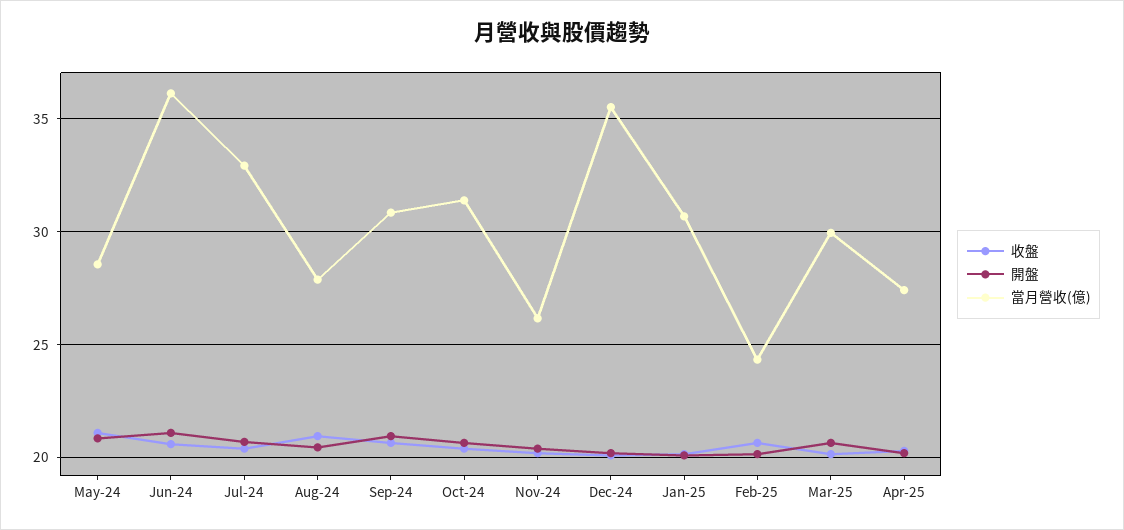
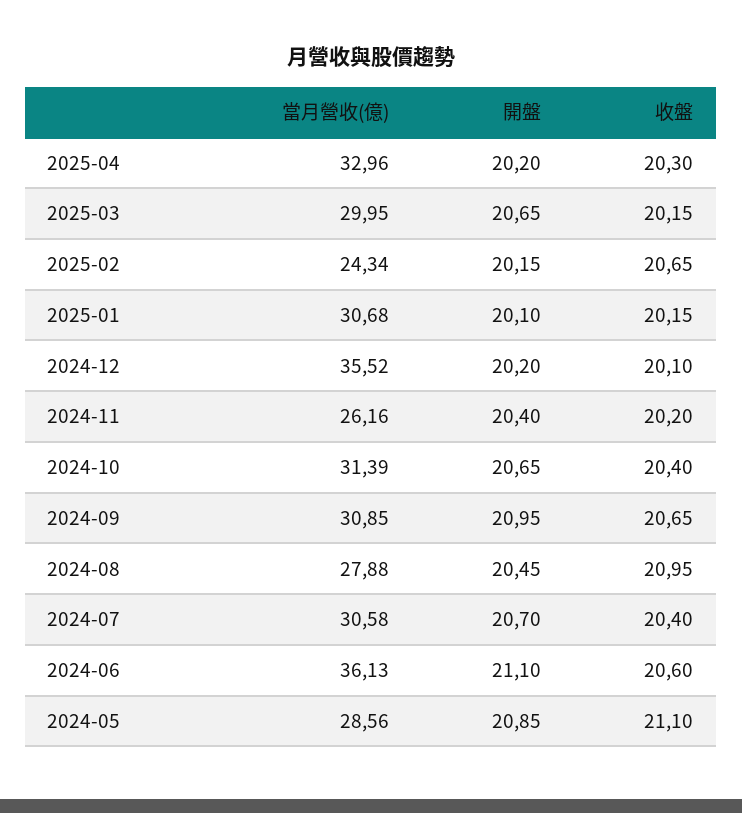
  {
    "收盤": {
      "May-24": 21.1,
      "Jun-24": 20.6,
      "Jul-24": 20.4,
      "Aug-24": 20.95,
      "Sep-24": 20.65,
      "Oct-24": 20.4,
      "Nov-24": 20.2,
      "Dec-24": 20.1,
      "Jan-25": 20.15,
      "Feb-25": 20.65,
      "Mar-25": 20.15,
      "Apr-25": 20.3
    },
    "開盤": {
      "May-24": 20.85,
      "Jun-24": 21.1,
      "Jul-24": 20.7,
      "Aug-24": 20.45,
      "Sep-24": 20.95,
      "Oct-24": 20.65,
      "Nov-24": 20.4,
      "Dec-24": 20.2,
      "Jan-25": 20.1,
      "Feb-25": 20.15,
      "Mar-25": 20.65,
      "Apr-25": 20.2
    },
    "當月營收(億)": {
      "May-24": 28.56,
      "Jun-24": 36.13,
-     "Jul-24": 33,
+     "Jul-24": 30.58,
      "Aug-24": 27.88,
      "Sep-24": 30.85,
      "Oct-24": 31.39,
      "Nov-24": 26.16,
      "Dec-24": 35.52,
      "Jan-25": 30.68,
      "Feb-25": 24.34,
      "Mar-25": 29.95,
-     "Apr-25": 27.5
+     "Apr-25": 32.96
    }
  }

